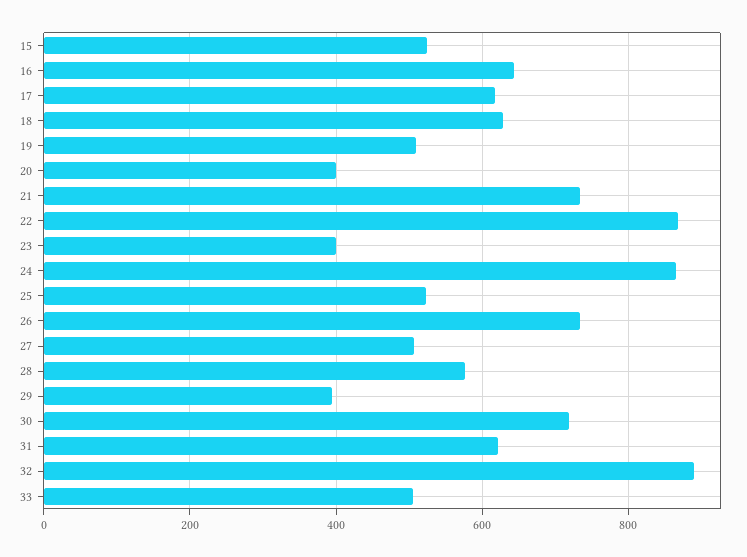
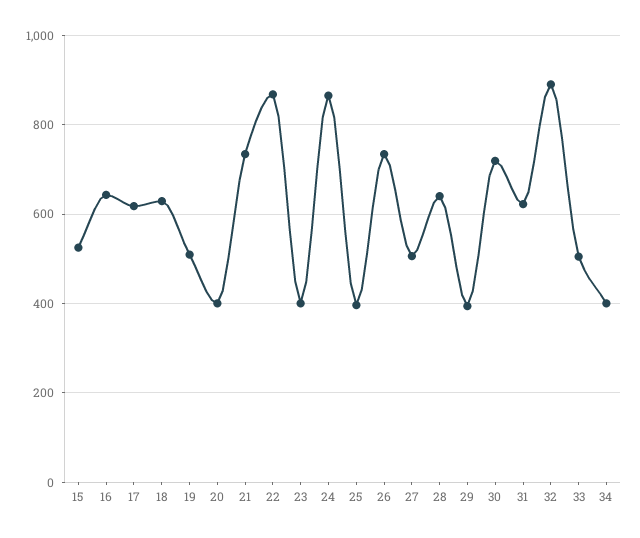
  {
    "15": 520,
    "16": 640,
    "17": 620,
    "18": 620,
    "19": 500,
    "20": 400,
    "21": 740,
    "22": 860,
    "23": 400,
    "24": 860,
-   "25": 520,
+   "25": 400,
    "26": 740,
    "27": 500,
-   "28": 580,
+   "28": 640,
    "29": 400,
    "30": 720,
    "31": 620,
    "32": 900,
-   "33": 500
+   "33": 500,
+   "34": 400
  }

